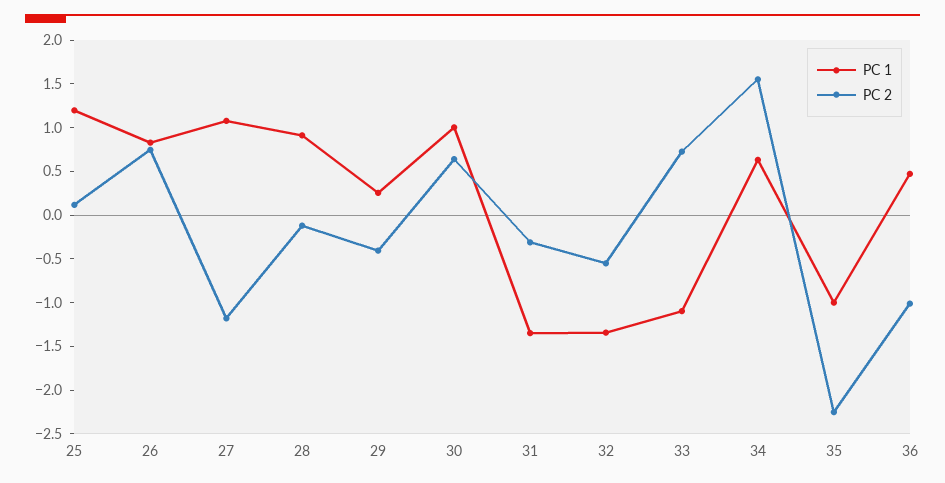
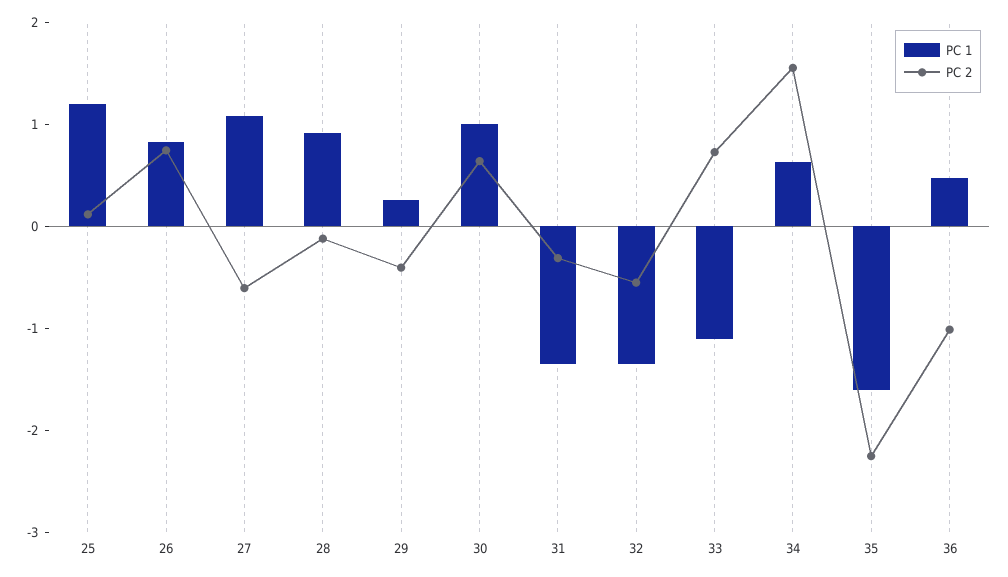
  {
    "PC 1": {
      "25": 1.2,
      "26": 0.8,
      "27": 1.1,
      "28": 0.9,
      "29": 0.3,
      "30": 1,
      "31": -1.3,
      "32": -1.3,
      "33": -1.1,
      "34": 0.6,
-     "35": -1,
+     "35": -1.6,
      "36": 0.5
    },
    "PC 2": {
      "25": 0.1,
      "26": 0.7,
-     "27": -1.2,
+     "27": -0.6,
      "28": -0.1,
      "29": -0.4,
      "30": 0.6,
      "31": -0.3,
      "32": -0.6,
      "33": 0.7,
      "34": 1.6,
      "35": -2.3,
      "36": -1
    }
  }

